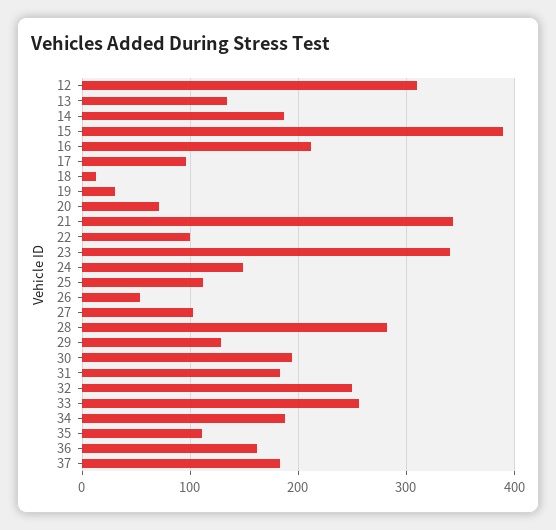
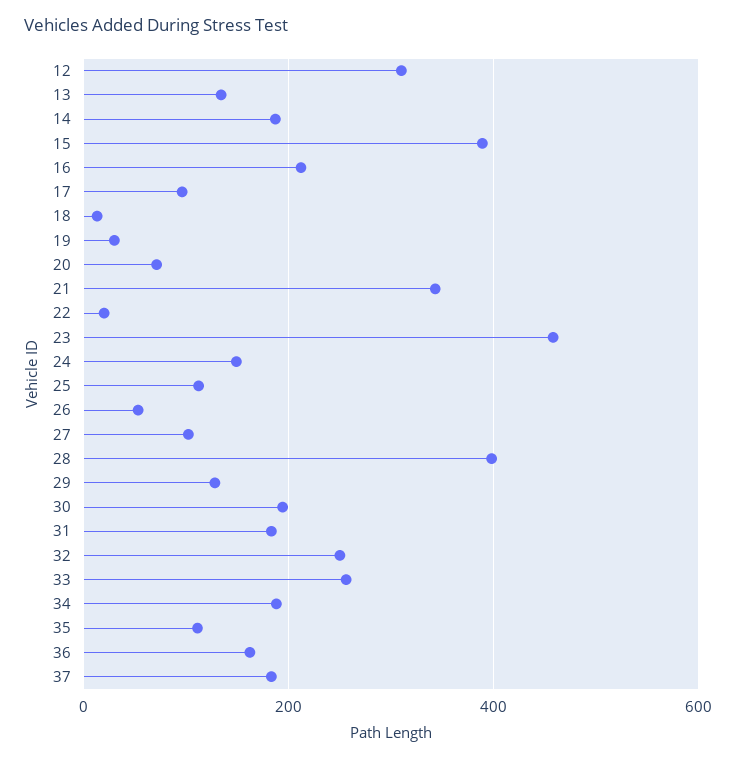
  {
    "12": 310,
    "13": 130,
    "14": 190,
    "15": 390,
    "16": 210,
    "17": 100,
    "18": 10,
    "19": 30,
    "20": 70,
    "21": 340,
-   "22": 100,
+   "22": 20,
-   "23": 340,
+   "23": 460,
    "24": 150,
    "25": 110,
    "26": 50,
    "27": 100,
-   "28": 280,
+   "28": 400,
    "29": 130,
    "30": 190,
    "31": 180,
    "32": 250,
    "33": 260,
    "34": 190,
    "35": 110,
    "36": 160,
    "37": 180
  }

